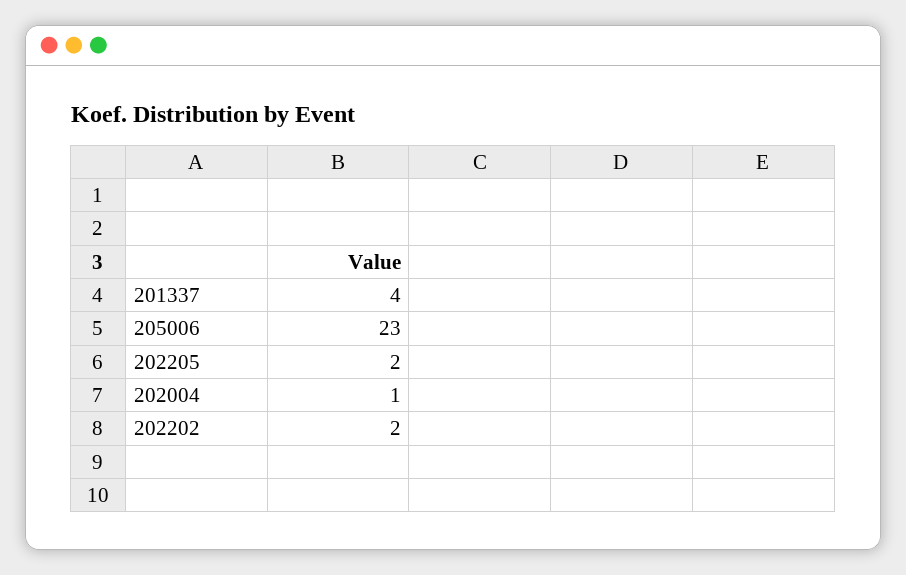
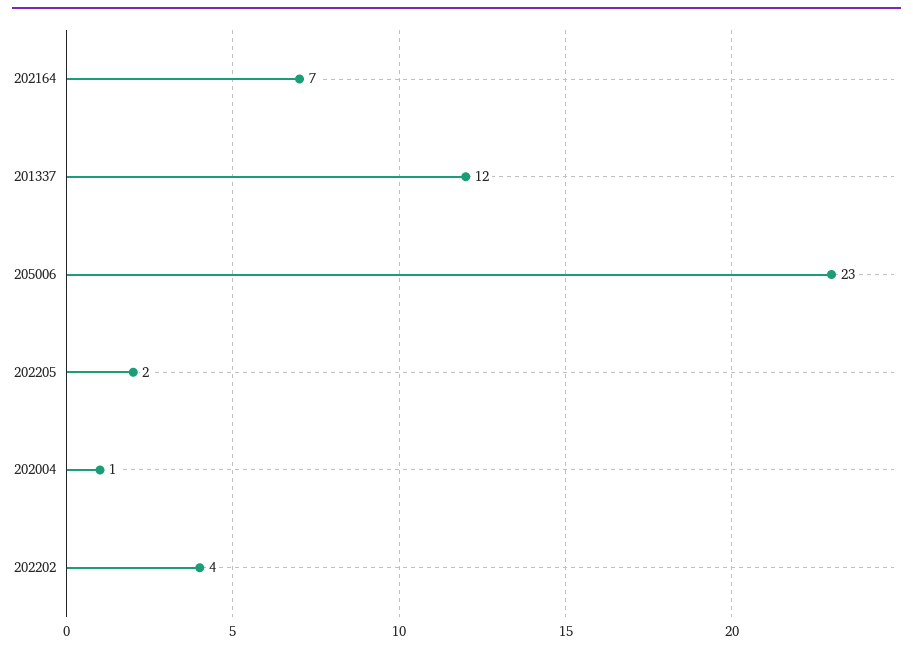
  {
-   "201337": 4,
+   "201337": 12,
    "205006": 23,
    "202205": 2,
    "202004": 1,
-   "202202": 2
+   "202202": 4,
+   "202164": 7
  }

